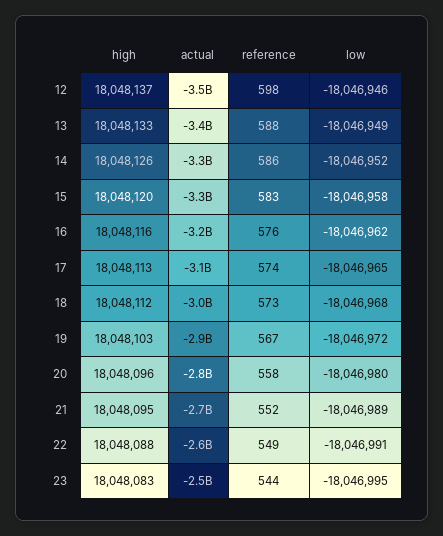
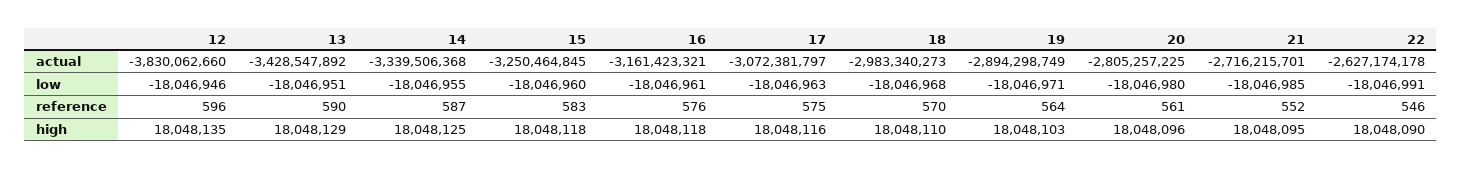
  {
    "high": {
-     "12": 18048137,
+     "12": 18048135,
-     "13": 18048133,
+     "13": 18048129,
-     "14": 18048126,
+     "14": 18048125,
-     "15": 18048120,
+     "15": 18048118,
-     "16": 18048116,
+     "16": 18048118,
-     "17": 18048113,
+     "17": 18048116,
-     "18": 18048112,
+     "18": 18048110,
      "19": 18048103,
      "20": 18048096,
      "21": 18048095,
-     "22": 18048088,
+     "22": 18048090
-     "23": 18048083
    },
    "actual": {
-     "12": -3500000000,
+     "12": -3830062660,
      "13": -3428547892,
      "14": -3339506368,
      "15": -3250464845,
      "16": -3161423321,
      "17": -3072381797,
      "18": -2983340273,
      "19": -2894298749,
      "20": -2805257225,
      "21": -2716215701,
-     "22": -2627174178,
+     "22": -2627174178
-     "23": -2500000000
    },
    "reference": {
-     "12": 598,
+     "12": 596,
-     "13": 588,
+     "13": 590,
-     "14": 586,
+     "14": 587,
      "15": 583,
      "16": 576,
-     "17": 574,
+     "17": 575,
-     "18": 573,
+     "18": 570,
-     "19": 567,
+     "19": 564,
-     "20": 558,
+     "20": 561,
      "21": 552,
-     "22": 549,
+     "22": 546
-     "23": 544
    },
    "low": {
      "12": -18046946,
-     "13": -18046949,
+     "13": -18046951,
-     "14": -18046952,
+     "14": -18046955,
-     "15": -18046958,
+     "15": -18046960,
-     "16": -18046962,
+     "16": -18046961,
-     "17": -18046965,
+     "17": -18046963,
      "18": -18046968,
-     "19": -18046972,
+     "19": -18046971,
      "20": -18046980,
-     "21": -18046989,
+     "21": -18046985,
-     "22": -18046991,
+     "22": -18046991
-     "23": -18046995
    }
  }

